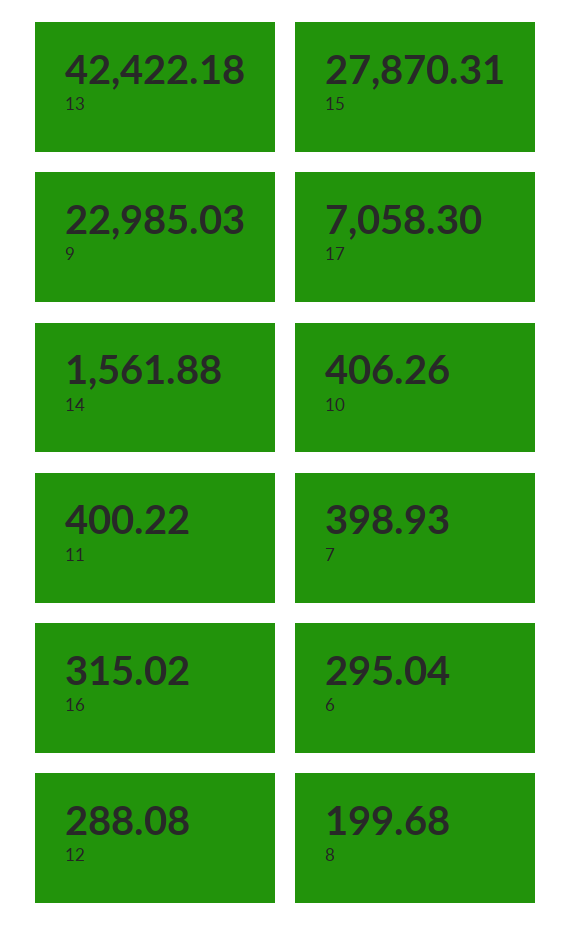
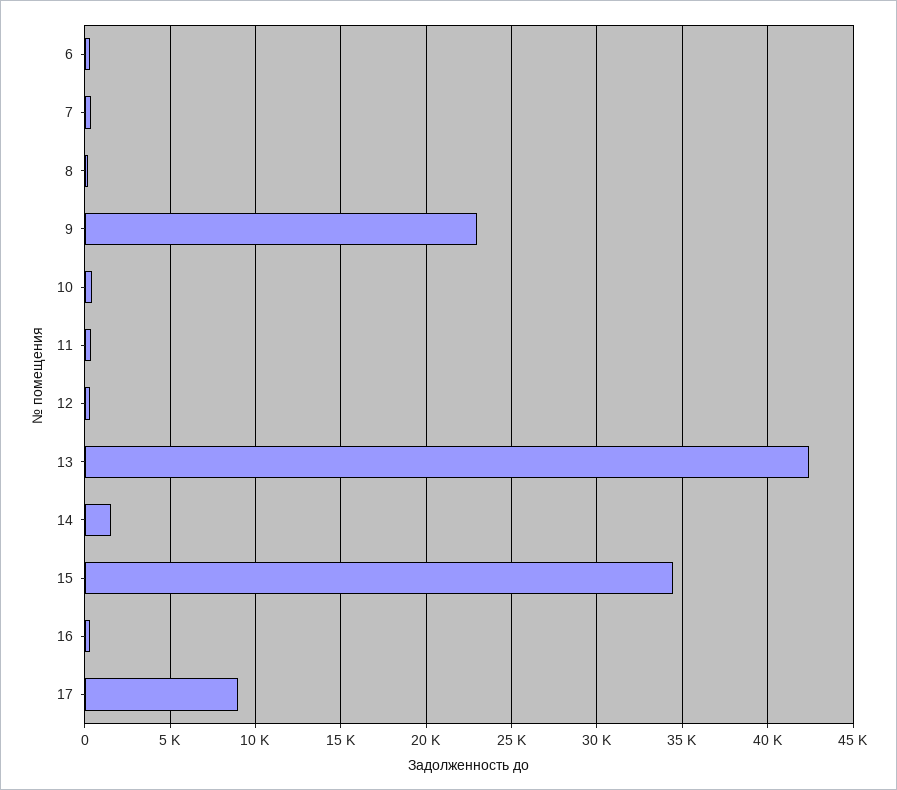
  {
    "13": 42422.18,
-   "15": 27870.31,
+   "15": 34500,
    "9": 22985.03,
-   "17": 7058.3,
+   "17": 9000,
    "14": 1561.88,
    "10": 406.26,
    "11": 400.22,
    "7": 398.93,
    "16": 315.02,
    "6": 295.04,
    "12": 288.08,
    "8": 199.68
  }

